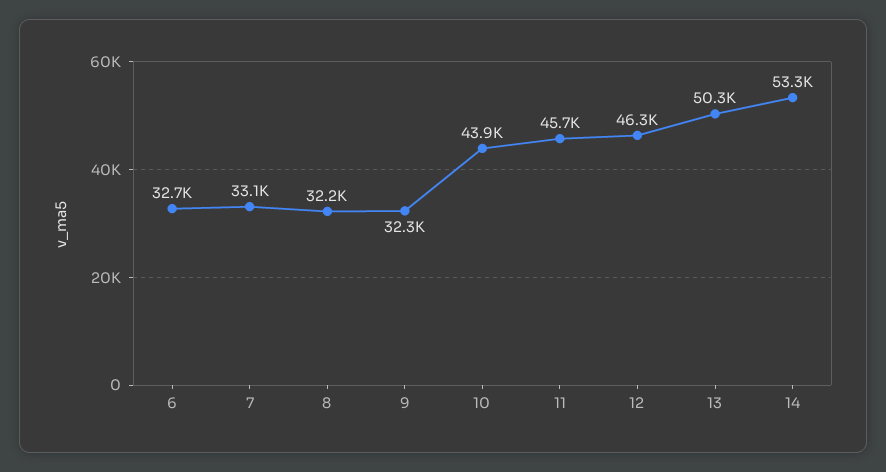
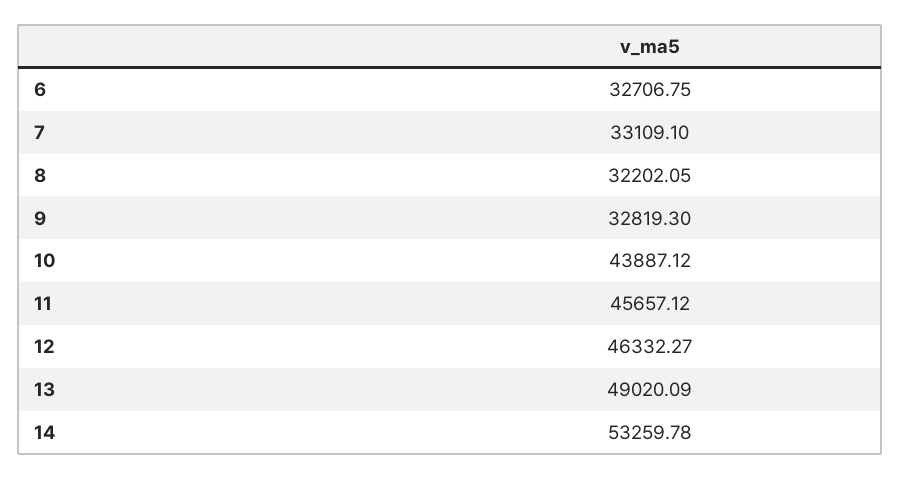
  {
    "6": 32706.75,
    "7": 33109.1,
    "8": 32202.05,
-   "9": 32300,
+   "9": 32819.3,
    "10": 43887.12,
    "11": 45657.12,
    "12": 46332.27,
-   "13": 50300,
+   "13": 49020.09,
    "14": 53259.78
  }

